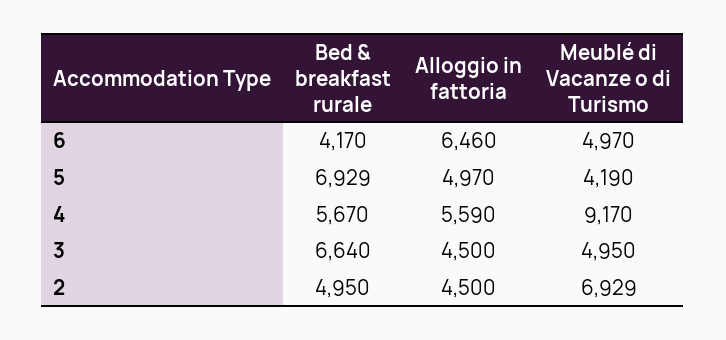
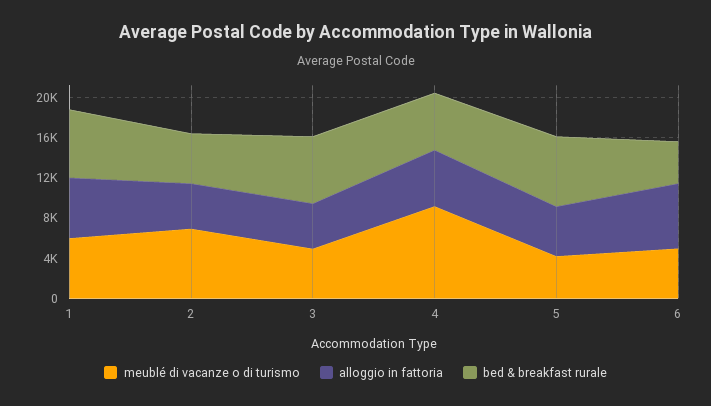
  {
    "Bed & breakfast rurale": {
      "6": 4170,
      "5": 6929,
      "4": 5670,
      "3": 6640,
-     "2": 4950
+     "2": 4950,
+     "1": 7000
    },
    "Alloggio in fattoria": {
      "6": 6460,
      "5": 4970,
      "4": 5590,
      "3": 4500,
-     "2": 4500
+     "2": 4500,
+     "1": 6000
    },
    "Meublé di Vacanze o di Turismo": {
      "6": 4970,
      "5": 4190,
      "4": 9170,
      "3": 4950,
-     "2": 6929
+     "2": 6929,
+     "1": 6000
    }
  }

